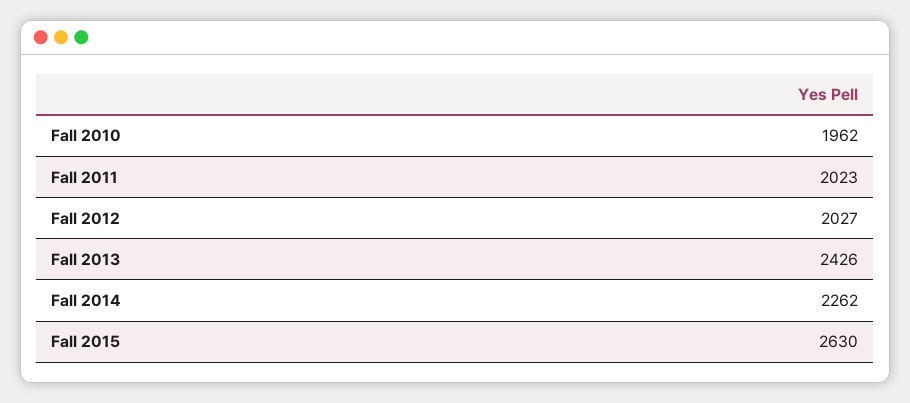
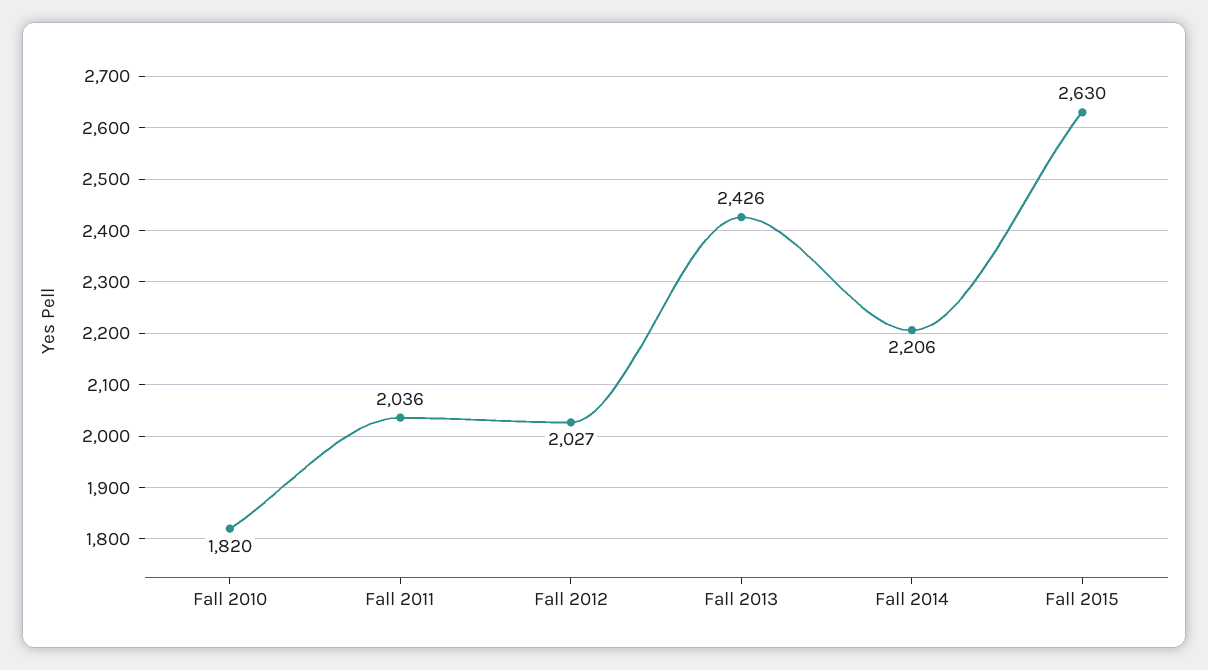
  {
-   "Fall 2010": 1962,
+   "Fall 2010": 1820,
-   "Fall 2011": 2023,
+   "Fall 2011": 2036,
    "Fall 2012": 2027,
    "Fall 2013": 2426,
-   "Fall 2014": 2262,
+   "Fall 2014": 2206,
    "Fall 2015": 2630
  }

